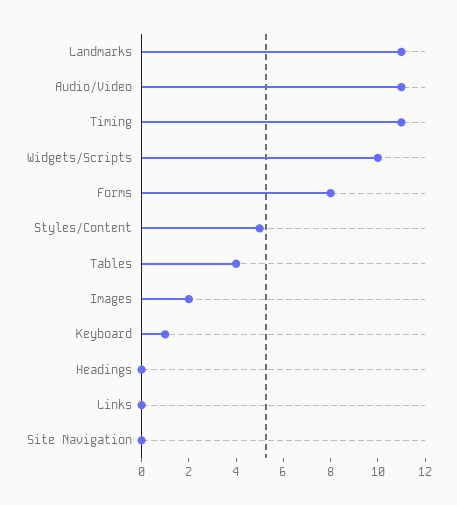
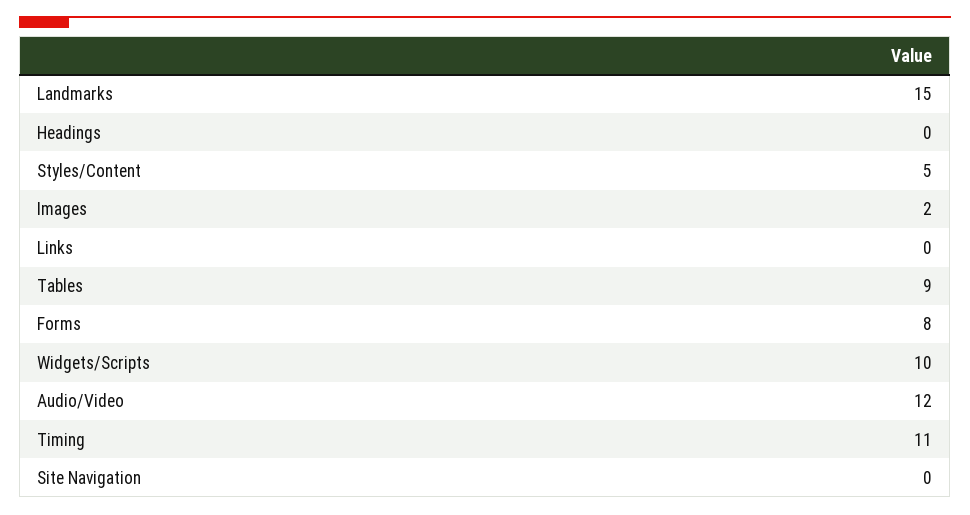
  {
-   "Landmarks": 11,
+   "Landmarks": 15,
-   "Audio/Video": 11,
+   "Audio/Video": 12,
    "Timing": 11,
    "Widgets/Scripts": 10,
    "Forms": 8,
    "Styles/Content": 5,
-   "Tables": 4,
+   "Tables": 9,
    "Images": 2,
-   "Keyboard": 1,
    "Headings": 0,
    "Links": 0,
    "Site Navigation": 0
  }

